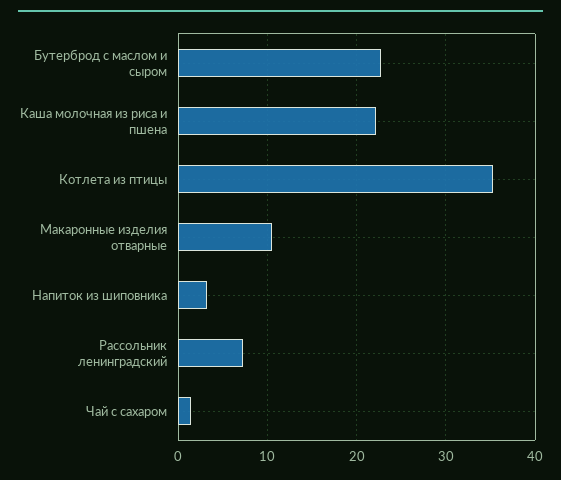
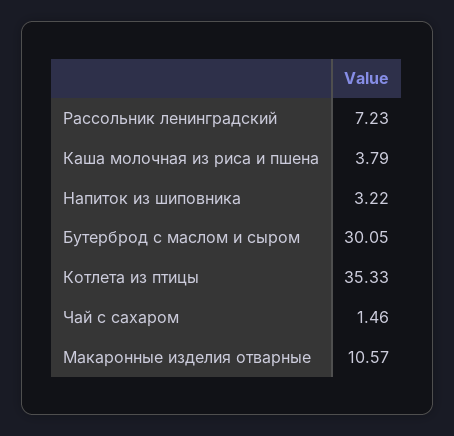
  {
-   "Бутерброд с маслом и сыром": 23,
+   "Бутерброд с маслом и сыром": 30.05,
-   "Каша молочная из риса и пшена": 22,
+   "Каша молочная из риса и пшена": 3.79,
    "Котлета из птицы": 35.33,
    "Макаронные изделия отварные": 10.57,
    "Напиток из шиповника": 3.22,
    "Рассольник ленинградский": 7.23,
    "Чай с сахаром": 1.46
  }

